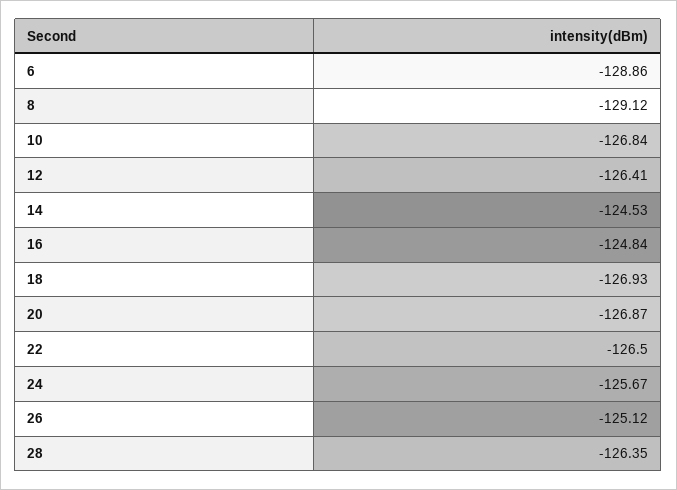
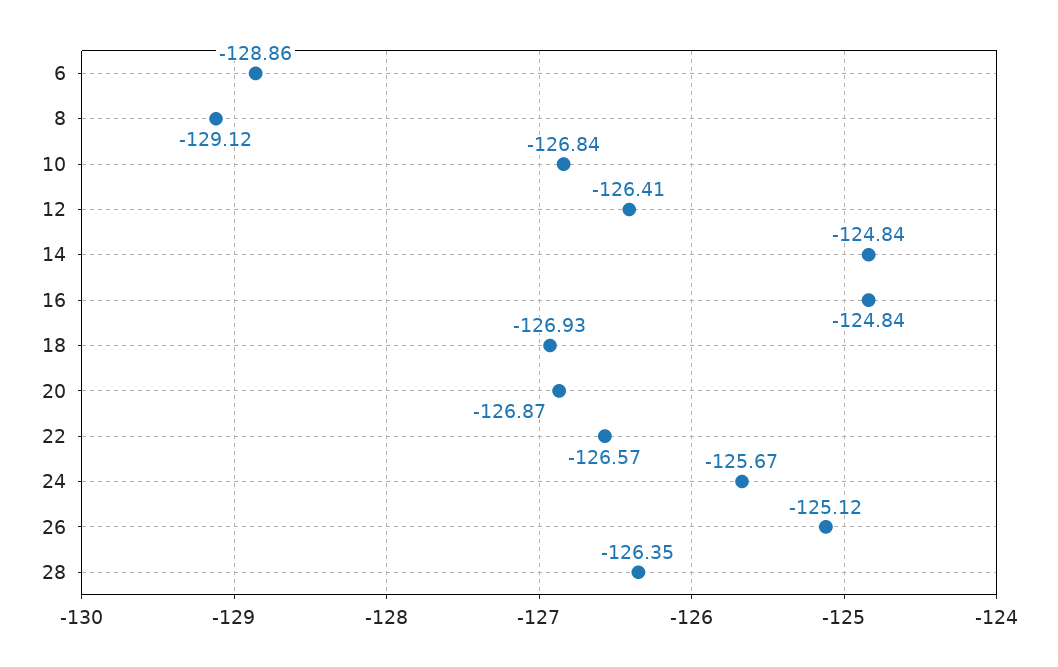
  {
    "6": -128.86,
    "8": -129.12,
    "10": -126.84,
    "12": -126.41,
-   "14": -124.53,
+   "14": -124.84,
    "16": -124.84,
    "18": -126.93,
    "20": -126.87,
-   "22": -126.5,
+   "22": -126.57,
    "24": -125.67,
    "26": -125.12,
    "28": -126.35
  }

